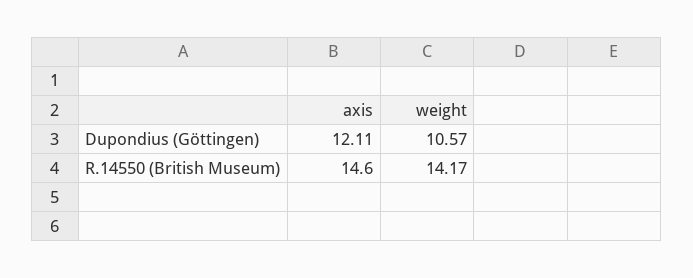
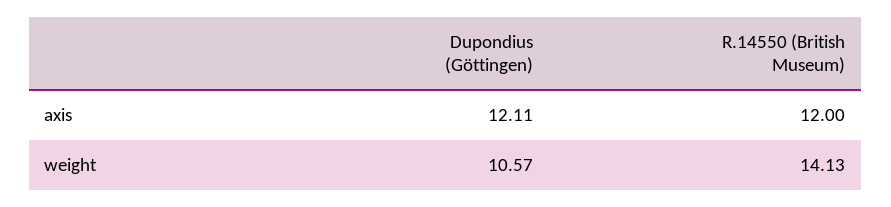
  {
    "axis": {
      "Dupondius (Göttingen)": 12.11,
-     "R.14550 (British Museum)": 14.6
+     "R.14550 (British Museum)": 12
    },
    "weight": {
      "Dupondius (Göttingen)": 10.57,
-     "R.14550 (British Museum)": 14.17
+     "R.14550 (British Museum)": 14.13
    }
  }

